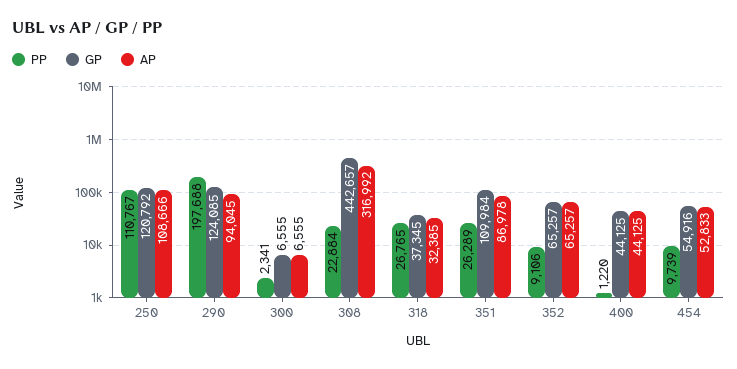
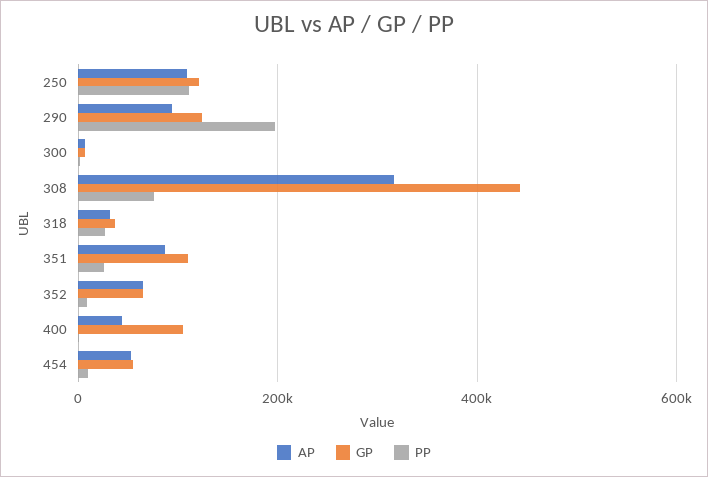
  {
    "PP": {
      "250": 110767,
      "290": 197688,
      "300": 2341,
-     "308": 22884,
+     "308": 80000,
      "318": 26765,
      "351": 26289,
      "352": 9106,
      "400": 1220,
      "454": 9739
    },
    "GP": {
      "250": 120792,
      "290": 124085,
      "300": 6555,
      "308": 442657,
      "318": 37345,
      "351": 109984,
      "352": 65257,
-     "400": 44125,
+     "400": 100000,
      "454": 54916
    },
    "AP": {
      "250": 108666,
      "290": 94045,
      "300": 6555,
      "308": 316992,
      "318": 32385,
      "351": 86978,
      "352": 65257,
      "400": 44125,
      "454": 52833
    }
  }

